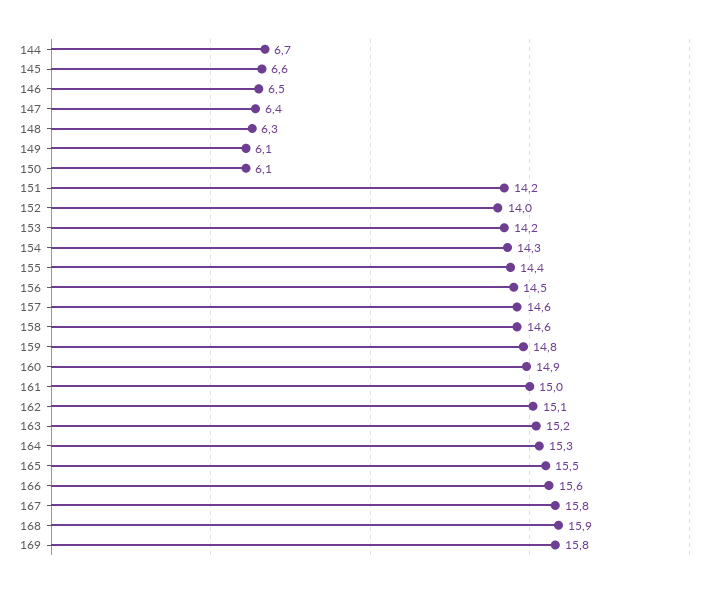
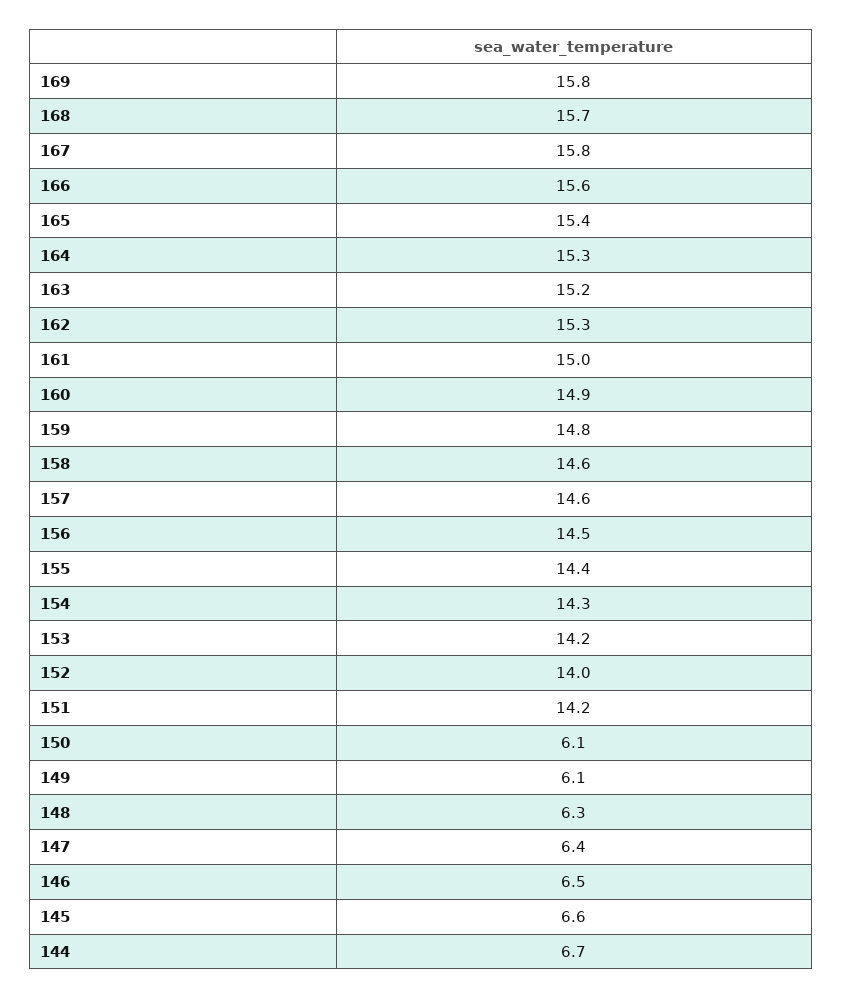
  {
    "144": 6.7,
    "145": 6.6,
    "146": 6.5,
    "147": 6.4,
    "148": 6.3,
    "149": 6.1,
    "150": 6.1,
    "151": 14.2,
    "152": 14,
    "153": 14.2,
    "154": 14.3,
    "155": 14.4,
    "156": 14.5,
    "157": 14.6,
    "158": 14.6,
    "159": 14.8,
    "160": 14.9,
    "161": 15,
-   "162": 15.1,
+   "162": 15.3,
    "163": 15.2,
    "164": 15.3,
-   "165": 15.5,
+   "165": 15.4,
    "166": 15.6,
    "167": 15.8,
-   "168": 15.9,
+   "168": 15.7,
    "169": 15.8
  }

